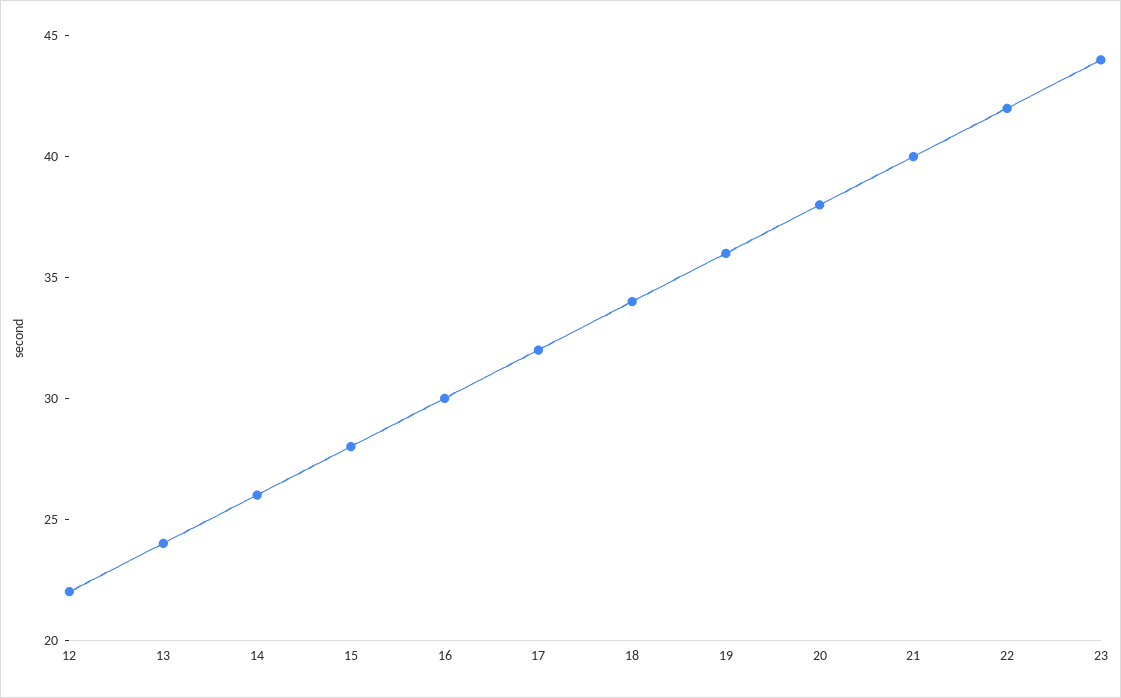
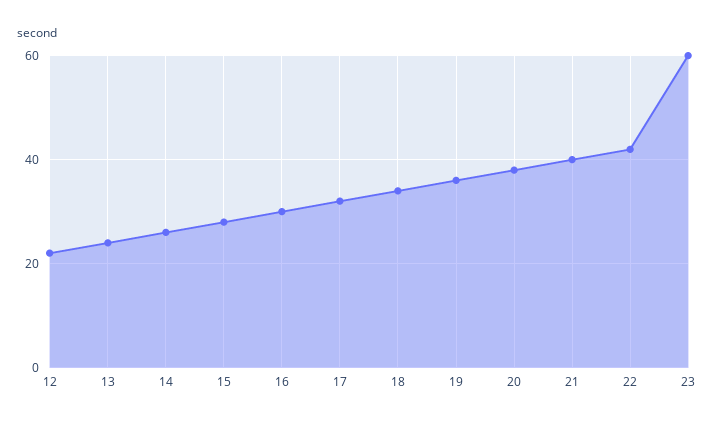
  {
    "12": 22,
    "13": 24,
    "14": 26,
    "15": 28,
    "16": 30,
    "17": 32,
    "18": 34,
    "19": 36,
    "20": 38,
    "21": 40,
    "22": 42,
-   "23": 44
+   "23": 60
  }

